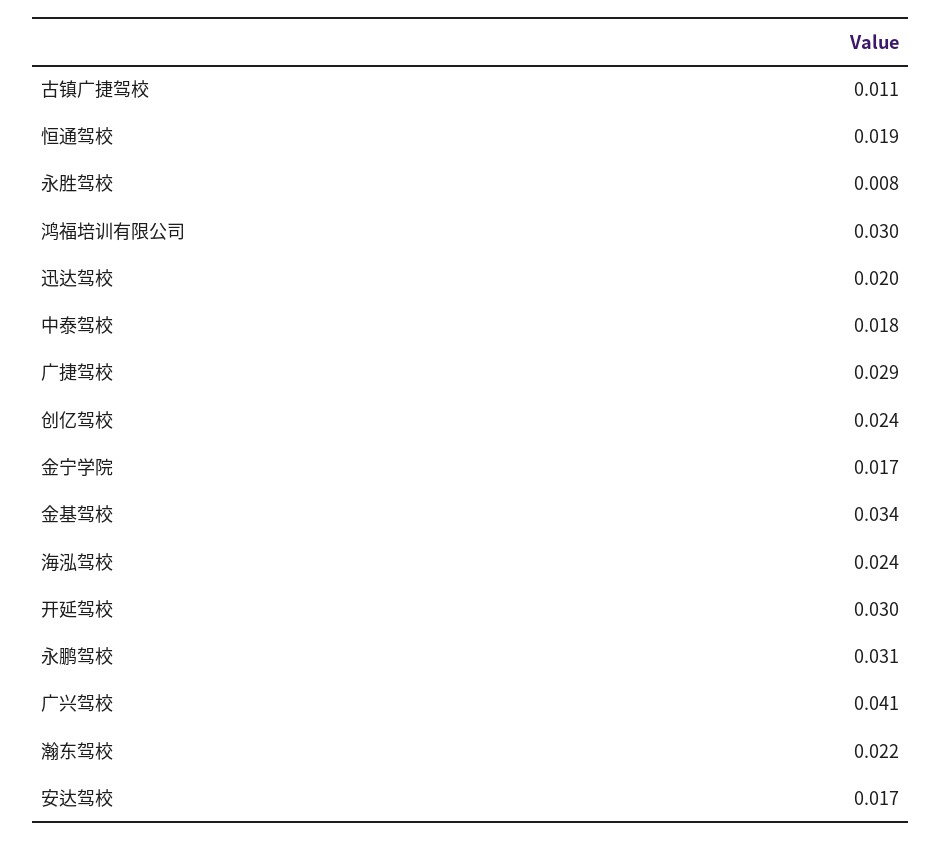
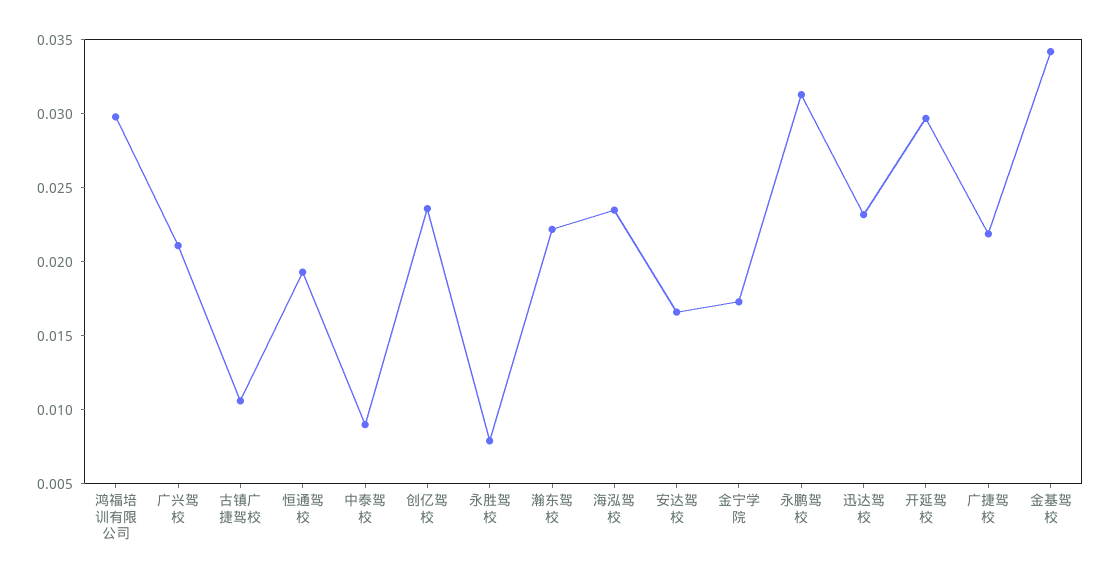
  {
    "古镇广捷驾校": 0.011,
    "恒通驾校": 0.019,
    "永胜驾校": 0.008,
    "鸿福培训有限公司": 0.03,
-   "迅达驾校": 0.02,
+   "迅达驾校": 0.023,
-   "中泰驾校": 0.018,
+   "中泰驾校": 0.009,
-   "广捷驾校": 0.029,
+   "广捷驾校": 0.022,
    "创亿驾校": 0.024,
    "金宁学院": 0.017,
    "金基驾校": 0.034,
    "海泓驾校": 0.024,
    "开延驾校": 0.03,
    "永鹏驾校": 0.031,
-   "广兴驾校": 0.041,
+   "广兴驾校": 0.021,
    "瀚东驾校": 0.022,
    "安达驾校": 0.017
  }

